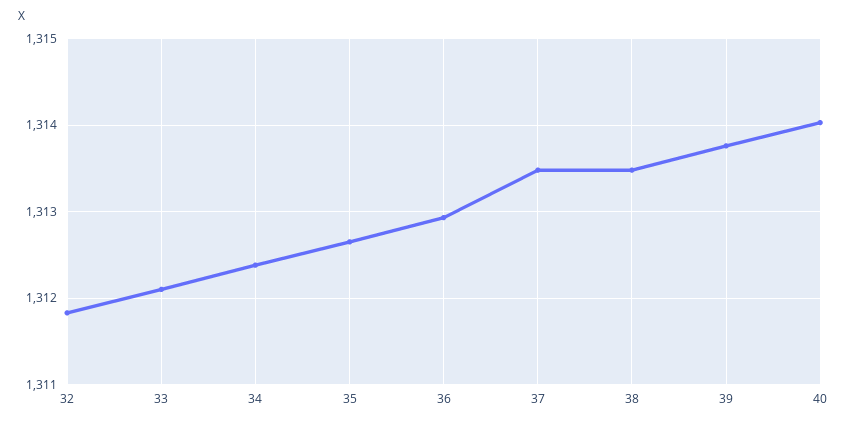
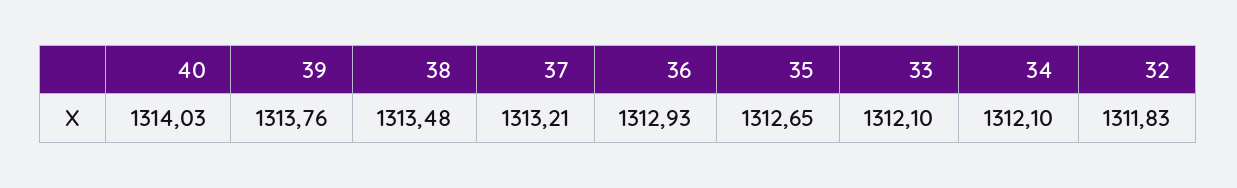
  {
    "32": 1311.83,
    "33": 1312.1,
-   "34": 1312.4,
+   "34": 1312.1,
    "35": 1312.65,
    "36": 1312.93,
-   "37": 1313.5,
+   "37": 1313.21,
    "38": 1313.48,
    "39": 1313.76,
    "40": 1314.03
  }

